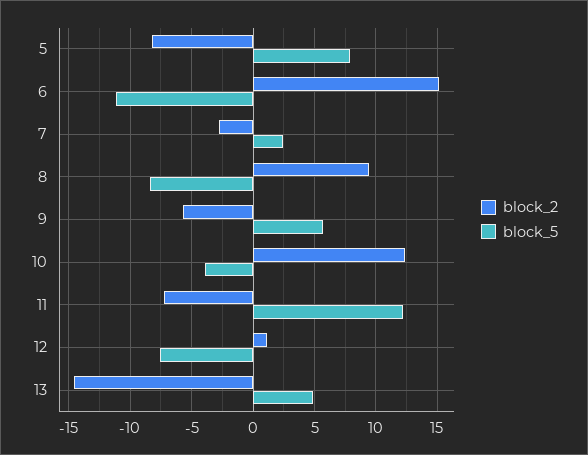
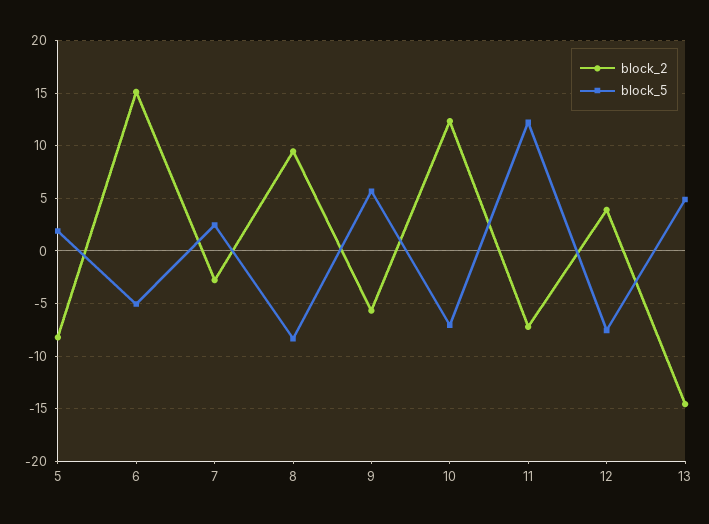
  {
    "block_2": {
      "5": -8,
      "6": 15,
      "7": -3,
      "8": 9.5,
      "9": -5.5,
      "10": 12.5,
      "11": -7,
-     "12": 1,
+     "12": 4,
      "13": -14.5
    },
    "block_5": {
-     "5": 8,
+     "5": 2,
-     "6": -11,
+     "6": -5,
      "7": 2.5,
      "8": -8.5,
      "9": 5.5,
-     "10": -4,
+     "10": -7,
      "11": 12,
      "12": -7.5,
      "13": 5
    }
  }

